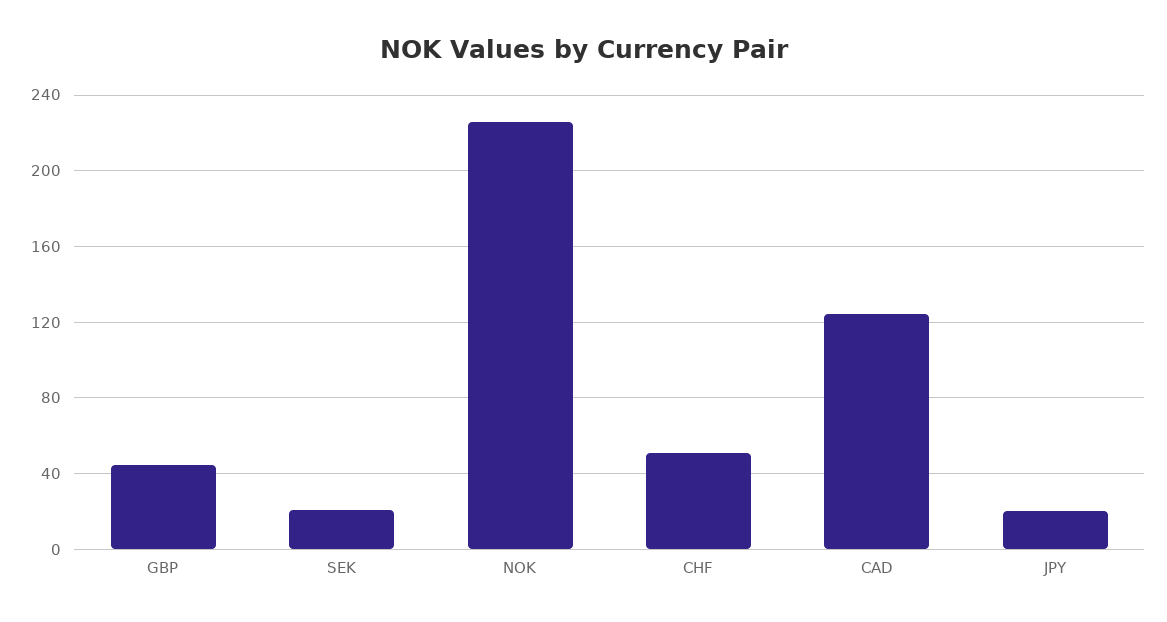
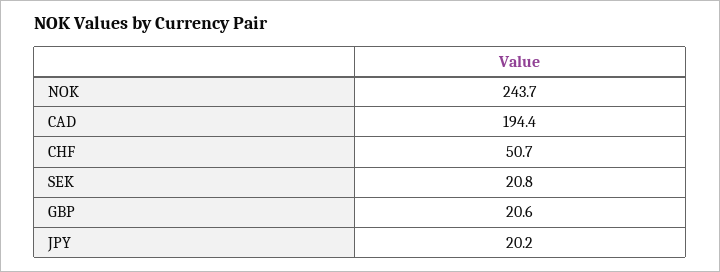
  {
-   "GBP": 45,
+   "GBP": 20.6,
    "SEK": 20.8,
-   "NOK": 225,
+   "NOK": 243.7,
    "CHF": 50.7,
-   "CAD": 125,
+   "CAD": 194.4,
    "JPY": 20.2
  }

